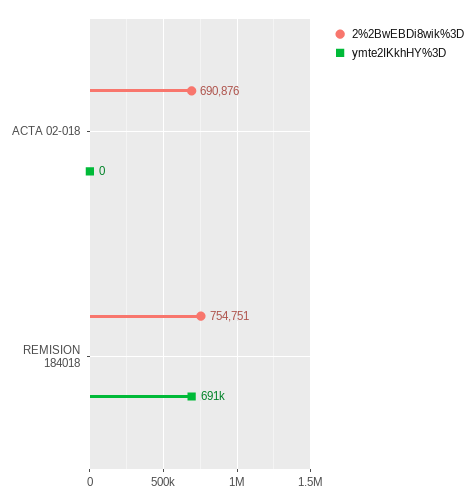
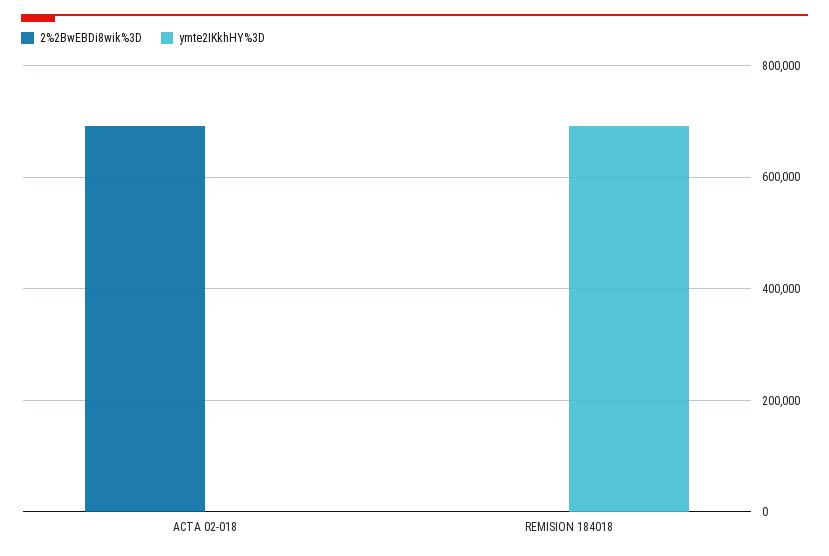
  {
    "2%2BwEBDi8wik%3D": {
      "ACTA 02-018": 690876,
-     "REMISION 184018": 754751
+     "REMISION 184018": 0
    },
    "ymte2IKkhHY%3D": {
      "ACTA 02-018": 0,
      "REMISION 184018": 691000
    }
  }

